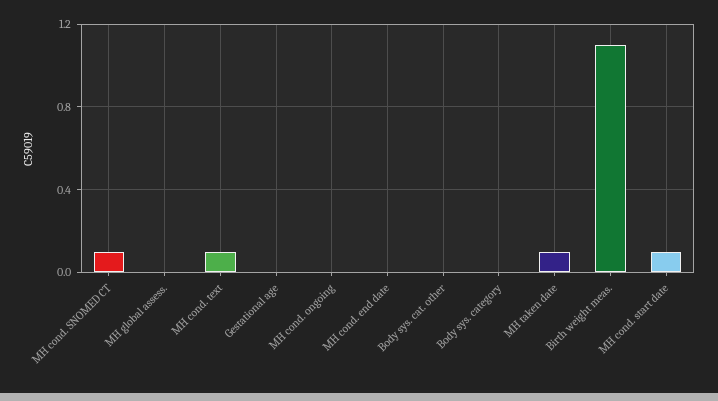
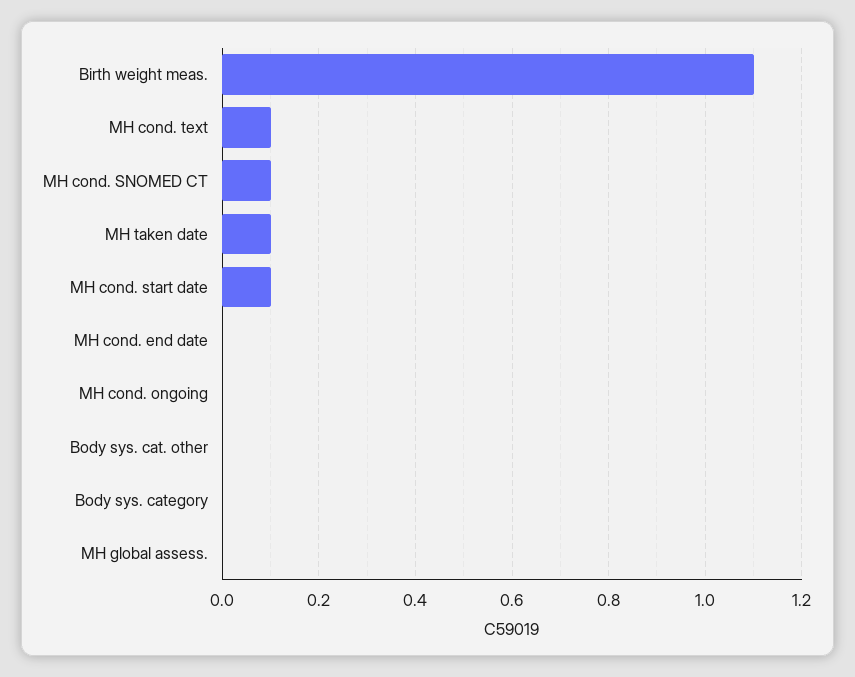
  {
    "MH cond. SNOMED CT": 0.1,
    "MH global assess.": 0,
    "MH cond. text": 0.1,
-   "Gestational age": 0,
    "MH cond. ongoing": 0,
    "MH cond. end date": 0,
    "Body sys. cat. other": 0,
    "Body sys. category": 0,
    "MH taken date": 0.1,
    "Birth weight meas.": 1.1,
    "MH cond. start date": 0.1
  }

